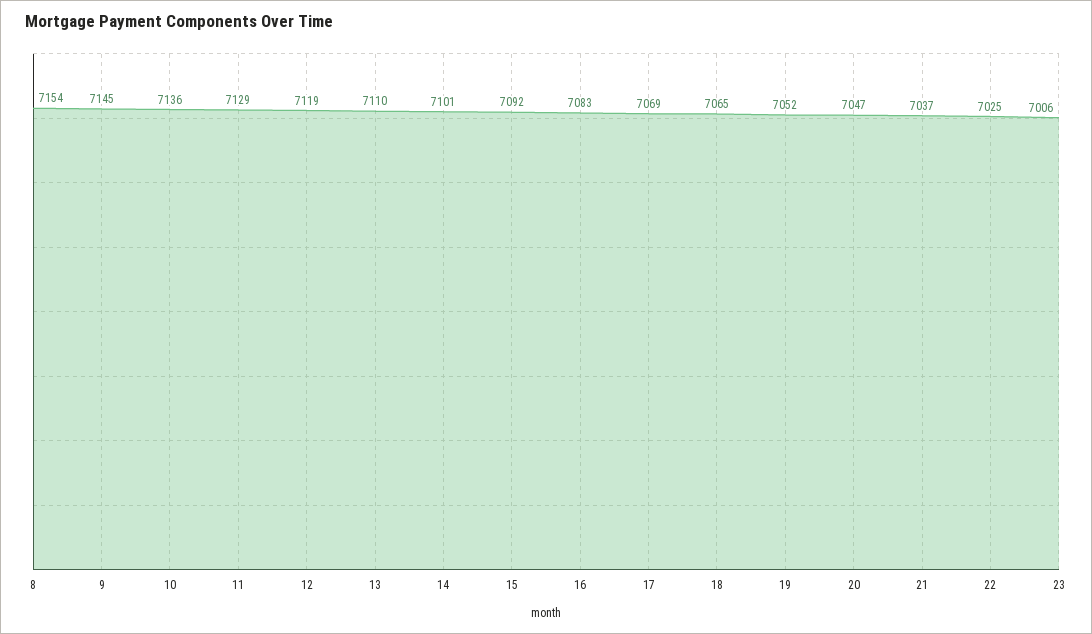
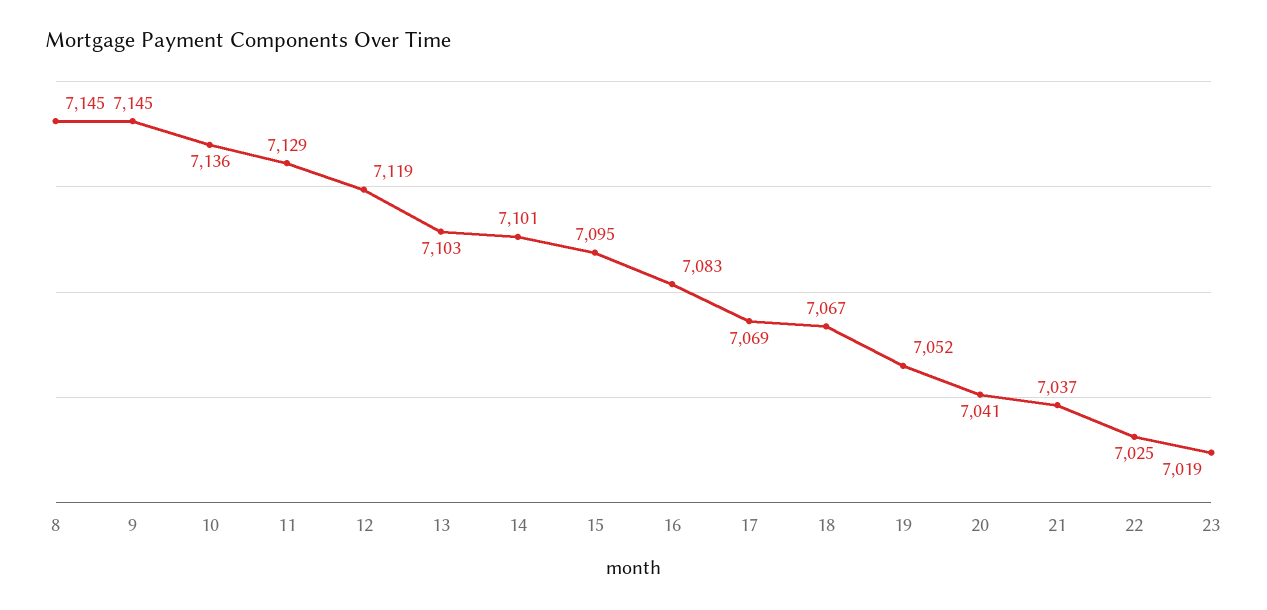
  {
-   "8": 7154,
+   "8": 7145,
    "9": 7145,
    "10": 7136,
    "11": 7129,
    "12": 7119,
-   "13": 7110,
+   "13": 7103,
    "14": 7101,
-   "15": 7092,
+   "15": 7095,
    "16": 7083,
    "17": 7069,
-   "18": 7065,
+   "18": 7067,
    "19": 7052,
-   "20": 7047,
+   "20": 7041,
    "21": 7037,
    "22": 7025,
-   "23": 7006
+   "23": 7019
  }

